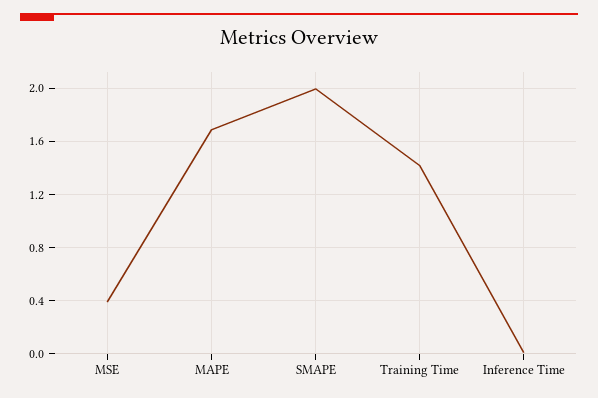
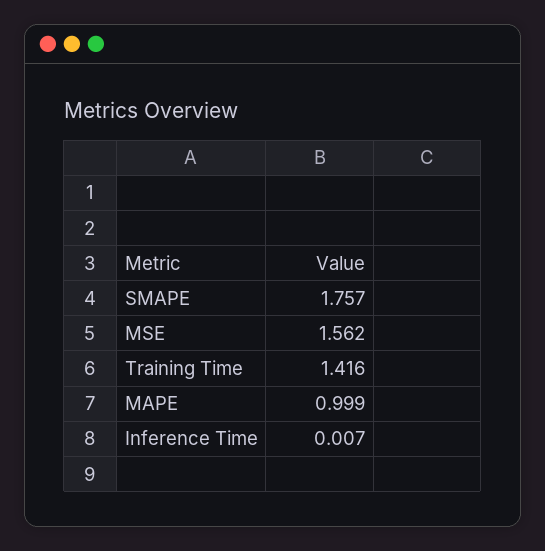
  {
-   "MSE": 0.4,
+   "MSE": 1.562,
-   "MAPE": 1.7,
+   "MAPE": 0.999,
-   "SMAPE": 2,
+   "SMAPE": 1.757,
    "Training Time": 1.416,
    "Inference Time": 0.007
  }

